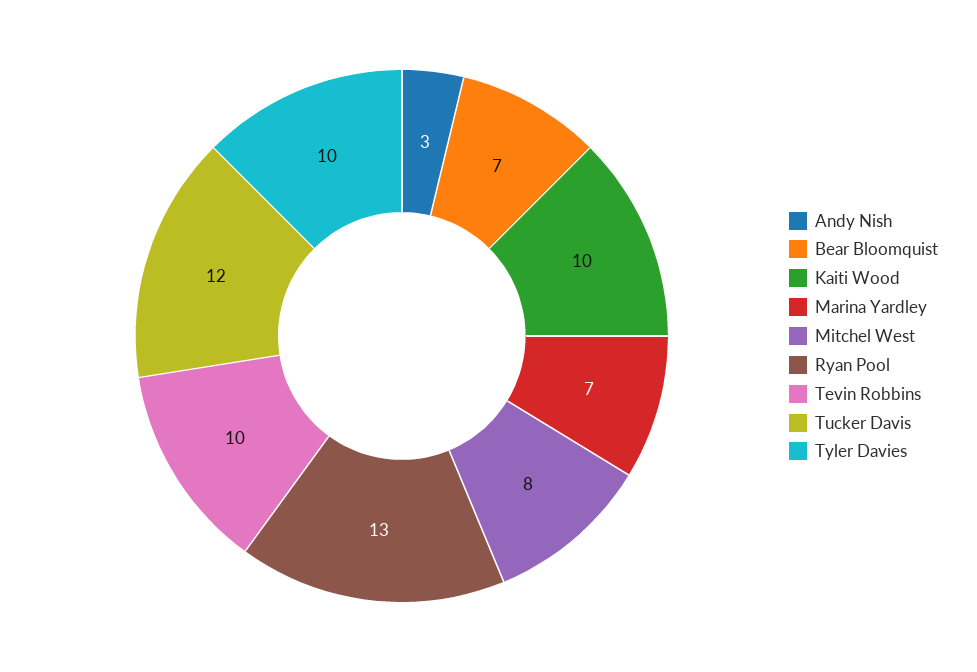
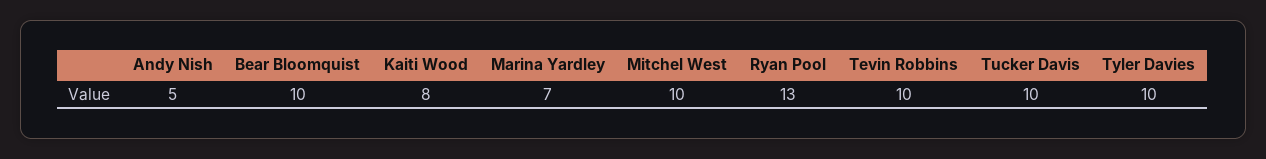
  {
-   "Andy Nish": 3,
+   "Andy Nish": 5,
-   "Bear Bloomquist": 7,
+   "Bear Bloomquist": 10,
-   "Kaiti Wood": 10,
+   "Kaiti Wood": 8,
    "Marina Yardley": 7,
-   "Mitchel West": 8,
+   "Mitchel West": 10,
    "Ryan Pool": 13,
    "Tevin Robbins": 10,
-   "Tucker Davis": 12,
+   "Tucker Davis": 10,
    "Tyler Davies": 10
  }

